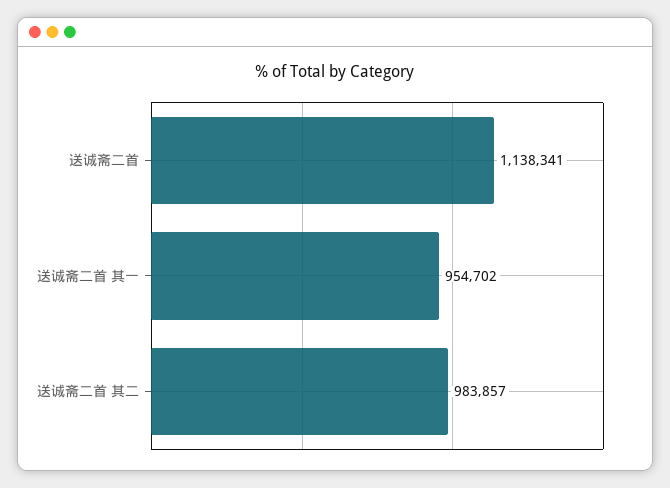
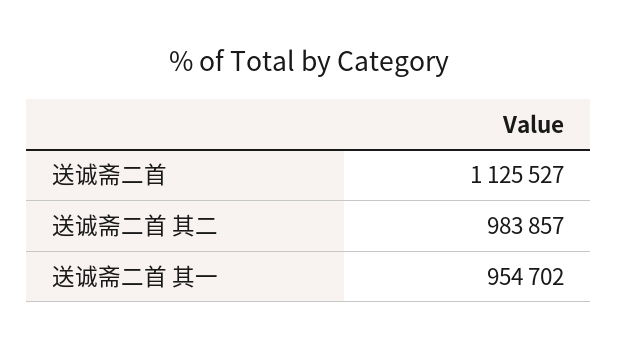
  {
-   "送诚斋二首": 1138341,
+   "送诚斋二首": 1125527,
    "送诚斋二首 其一": 954702,
    "送诚斋二首 其二": 983857
  }

